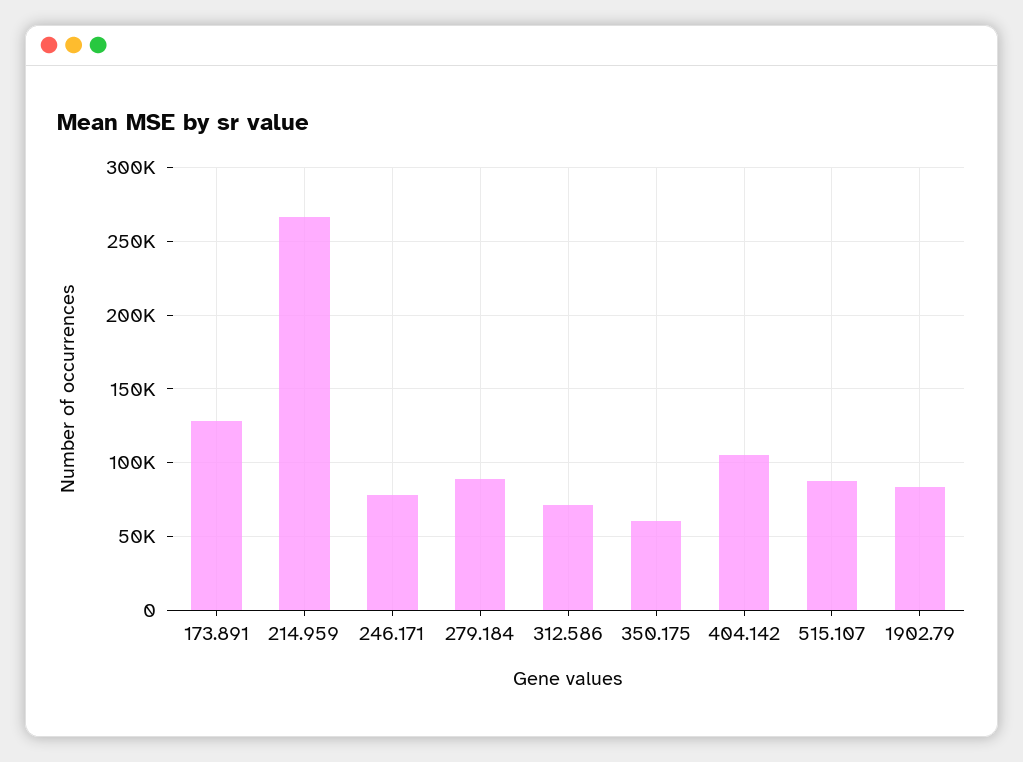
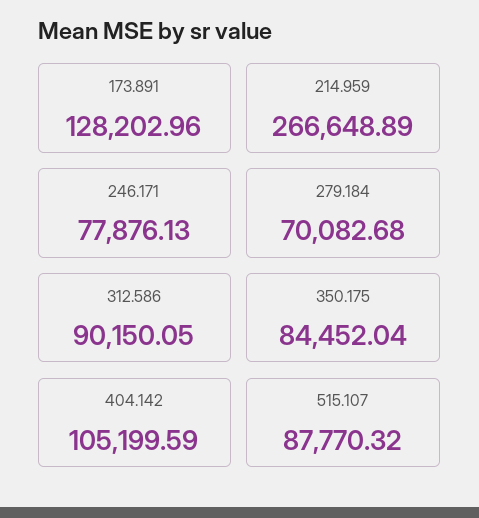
  {
    "173.891": 128202.96,
    "214.959": 266648.89,
    "246.171": 77876.13,
-   "279.184": 90000,
+   "279.184": 70082.68,
-   "312.586": 70000,
+   "312.586": 90150.05,
-   "350.175": 60000,
+   "350.175": 84452.04,
    "404.142": 105199.59,
-   "515.107": 87770.32,
+   "515.107": 87770.32
-   "1902.79": 85000
  }

